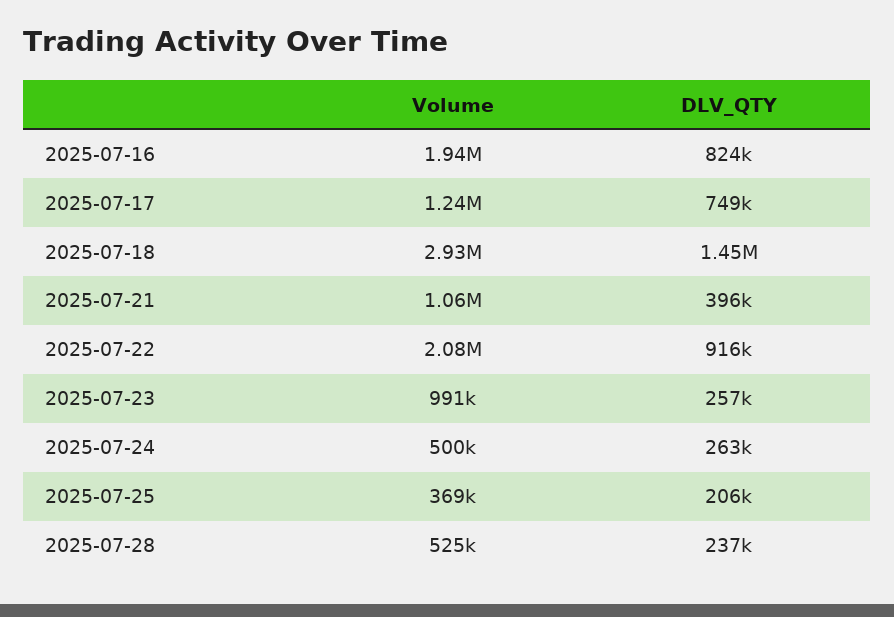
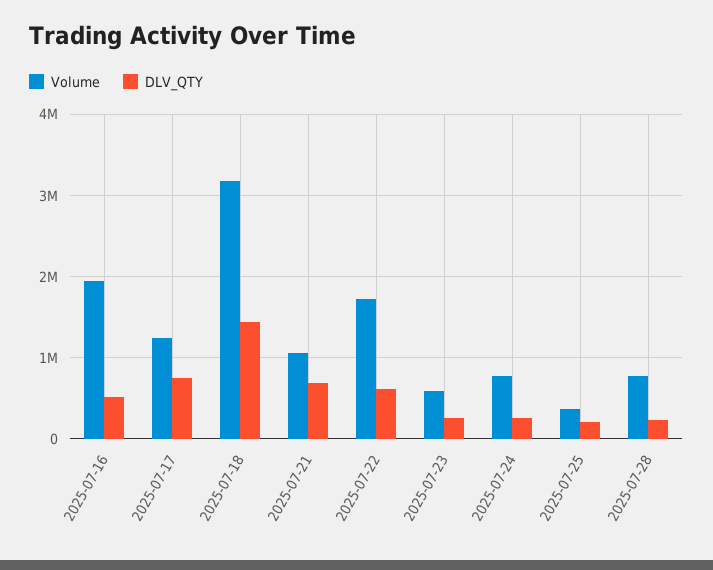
  {
    "Volume": {
      "2025-07-16": 1940000,
      "2025-07-17": 1240000,
-     "2025-07-18": 2930000,
+     "2025-07-18": 3200000,
      "2025-07-21": 1060000,
-     "2025-07-22": 2080000,
+     "2025-07-22": 1700000,
-     "2025-07-23": 991000,
+     "2025-07-23": 600000,
-     "2025-07-24": 500000,
+     "2025-07-24": 800000,
      "2025-07-25": 369000,
-     "2025-07-28": 525000
+     "2025-07-28": 800000
    },
    "DLV_QTY": {
-     "2025-07-16": 824000,
+     "2025-07-16": 500000,
      "2025-07-17": 749000,
      "2025-07-18": 1450000,
-     "2025-07-21": 396000,
+     "2025-07-21": 700000,
-     "2025-07-22": 916000,
+     "2025-07-22": 600000,
      "2025-07-23": 257000,
      "2025-07-24": 263000,
      "2025-07-25": 206000,
      "2025-07-28": 237000
    }
  }

